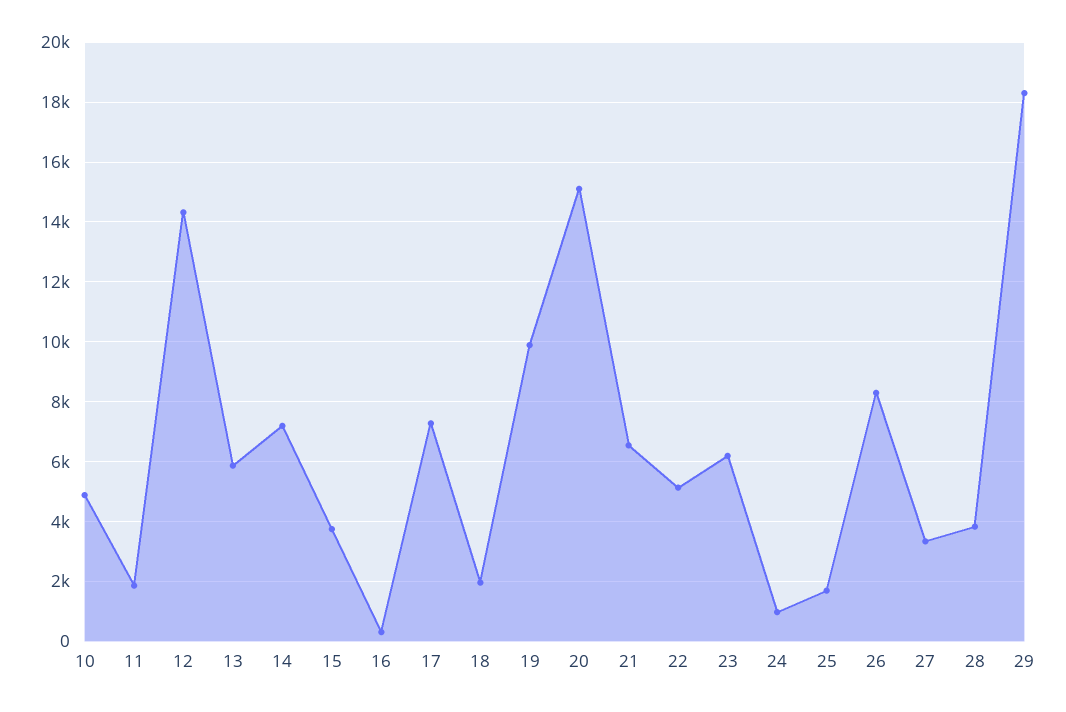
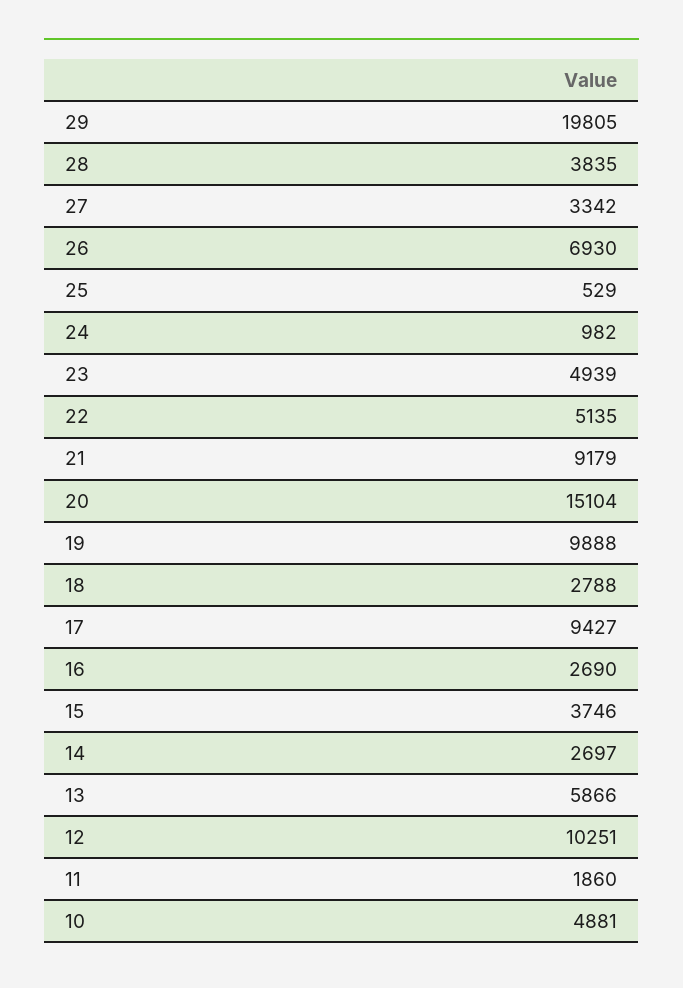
  {
    "10": 4881,
    "11": 1860,
-   "12": 14250,
+   "12": 10251,
    "13": 5866,
-   "14": 7250,
+   "14": 2697,
    "15": 3746,
-   "16": 250,
+   "16": 2690,
-   "17": 7250,
+   "17": 9427,
-   "18": 2000,
+   "18": 2788,
    "19": 9888,
    "20": 15104,
-   "21": 6500,
+   "21": 9179,
    "22": 5135,
-   "23": 6250,
+   "23": 4939,
    "24": 982,
-   "25": 1750,
+   "25": 529,
-   "26": 8250,
+   "26": 6930,
    "27": 3342,
    "28": 3835,
-   "29": 18250
+   "29": 19805
  }

